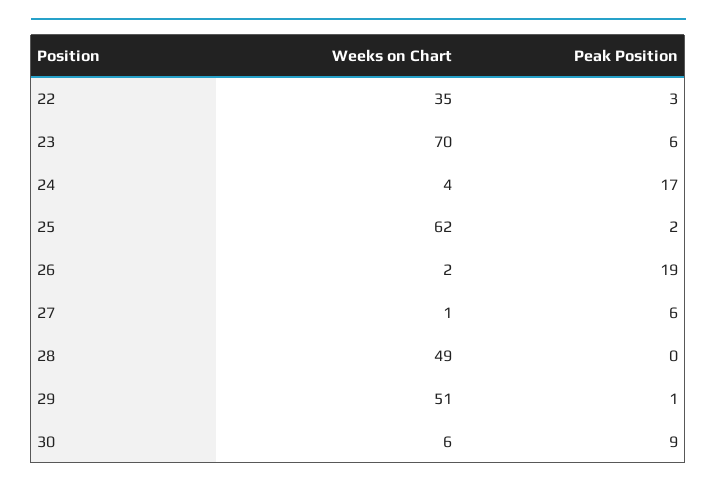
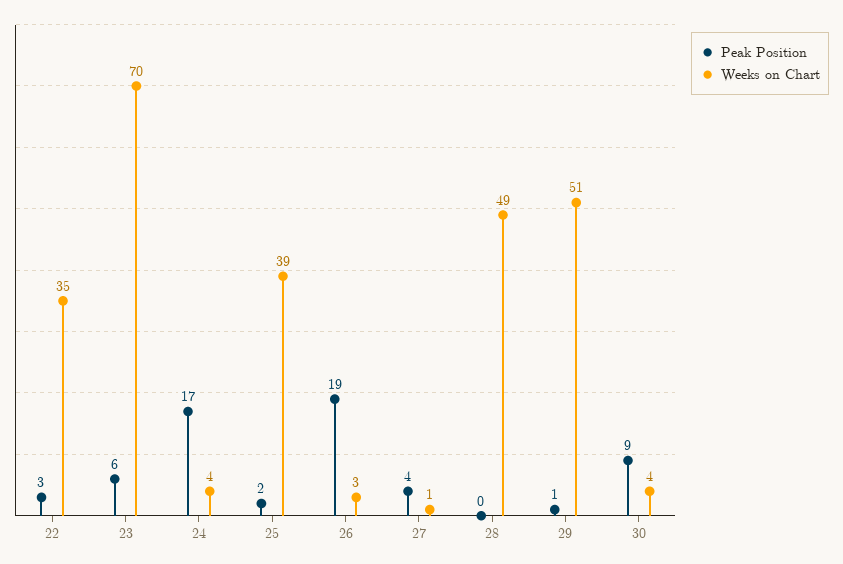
  {
    "Weeks on Chart": {
      "22": 35,
      "23": 70,
      "24": 4,
-     "25": 62,
+     "25": 39,
-     "26": 2,
+     "26": 3,
      "27": 1,
      "28": 49,
      "29": 51,
-     "30": 6
+     "30": 4
    },
    "Peak Position": {
      "22": 3,
      "23": 6,
      "24": 17,
      "25": 2,
      "26": 19,
-     "27": 6,
+     "27": 4,
      "28": 0,
      "29": 1,
      "30": 9
    }
  }

